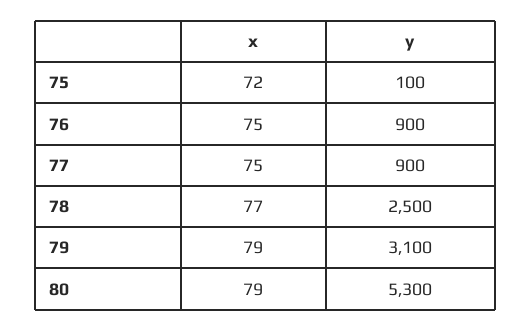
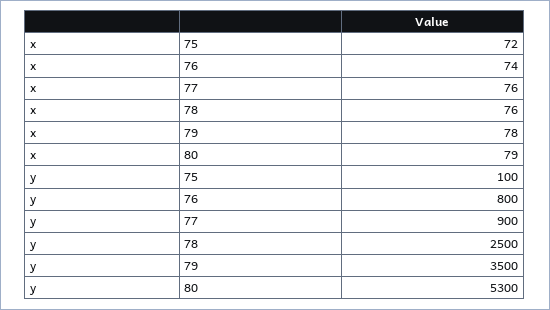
  {
    "x": {
      "75": 72,
-     "76": 75,
+     "76": 74,
-     "77": 75,
+     "77": 76,
-     "78": 77,
+     "78": 76,
-     "79": 79,
+     "79": 78,
      "80": 79
    },
    "y": {
      "75": 100,
-     "76": 900,
+     "76": 800,
      "77": 900,
      "78": 2500,
-     "79": 3100,
+     "79": 3500,
      "80": 5300
    }
  }

